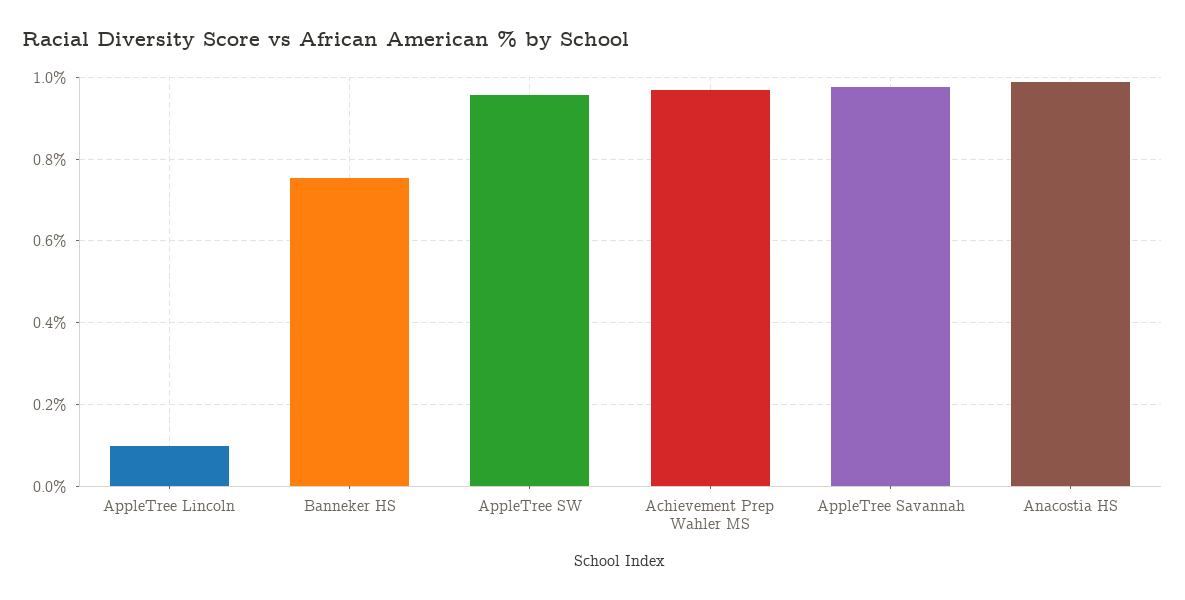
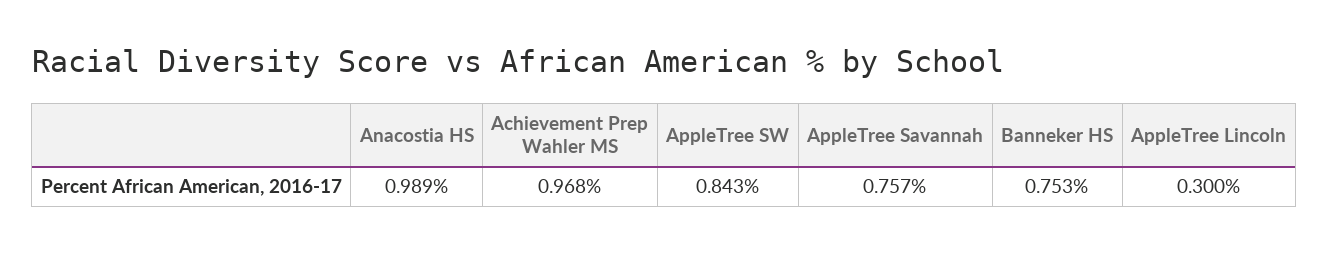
  {
-   "AppleTree Lincoln": 0.1,
+   "AppleTree Lincoln": 0.3,
    "Banneker HS": 0.753,
-   "AppleTree SW": 0.96,
+   "AppleTree SW": 0.843,
    "Achievement Prep Wahler MS": 0.968,
-   "AppleTree Savannah": 0.98,
+   "AppleTree Savannah": 0.757,
    "Anacostia HS": 0.989
  }

